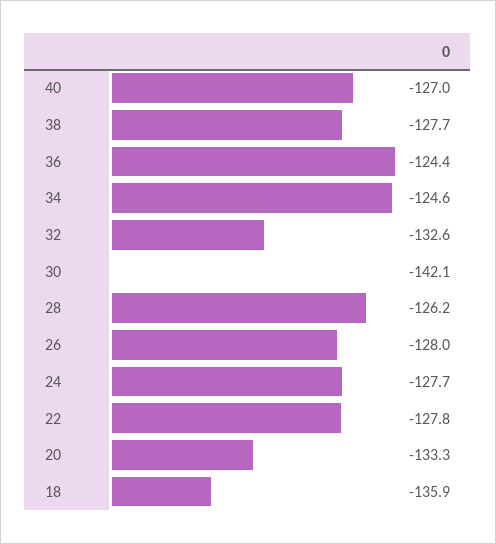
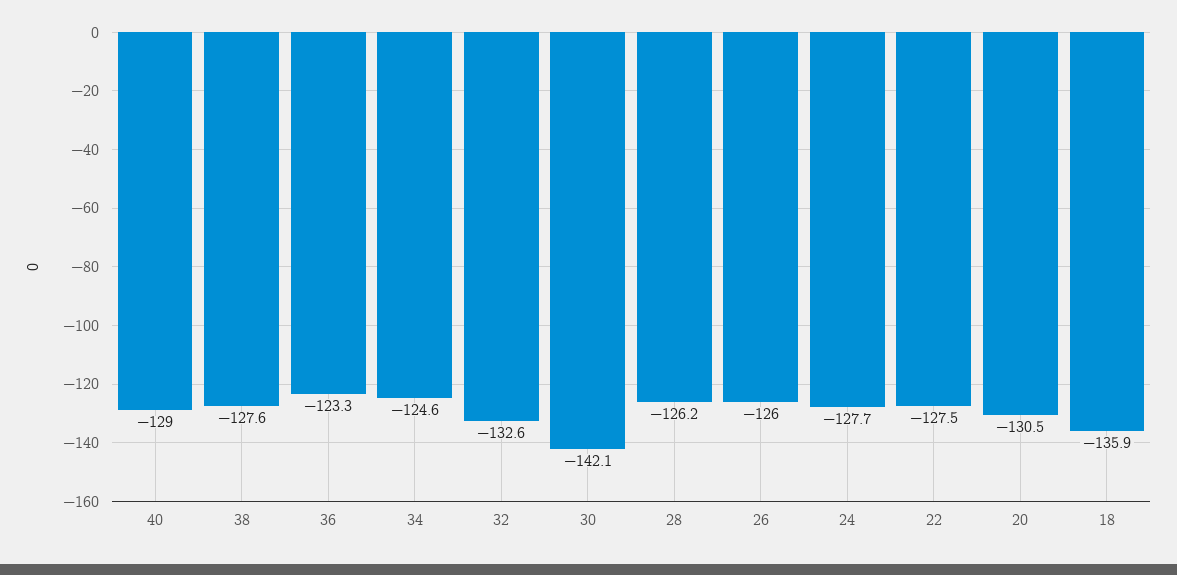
  {
-   "40": -127,
+   "40": -129,
-   "38": -127.7,
+   "38": -127.6,
-   "36": -124.4,
+   "36": -123.3,
    "34": -124.6,
    "32": -132.6,
    "30": -142.1,
    "28": -126.2,
-   "26": -128,
+   "26": -126,
    "24": -127.7,
-   "22": -127.8,
+   "22": -127.5,
-   "20": -133.3,
+   "20": -130.5,
    "18": -135.9
  }

